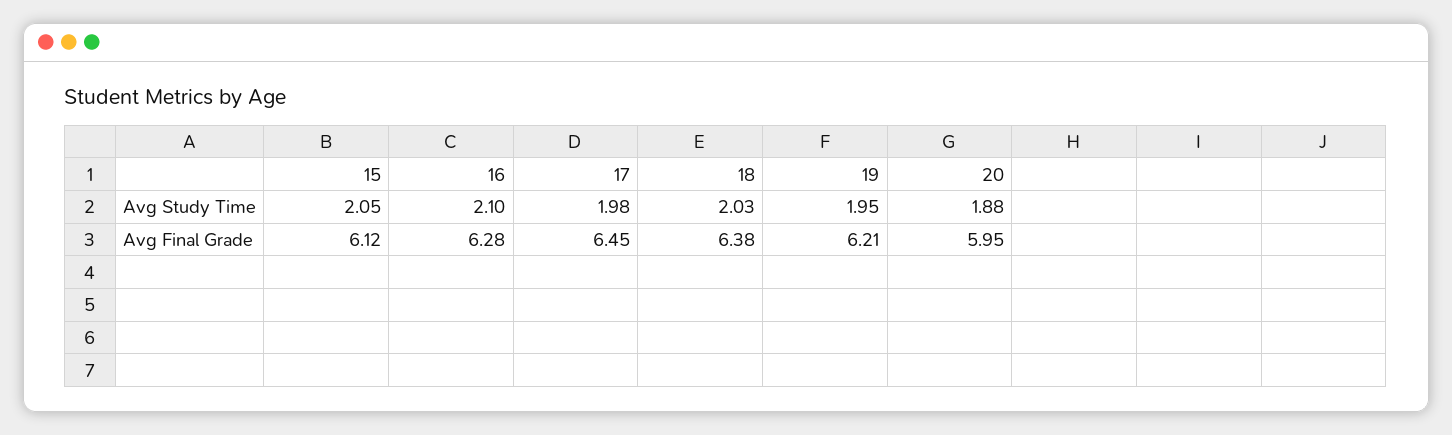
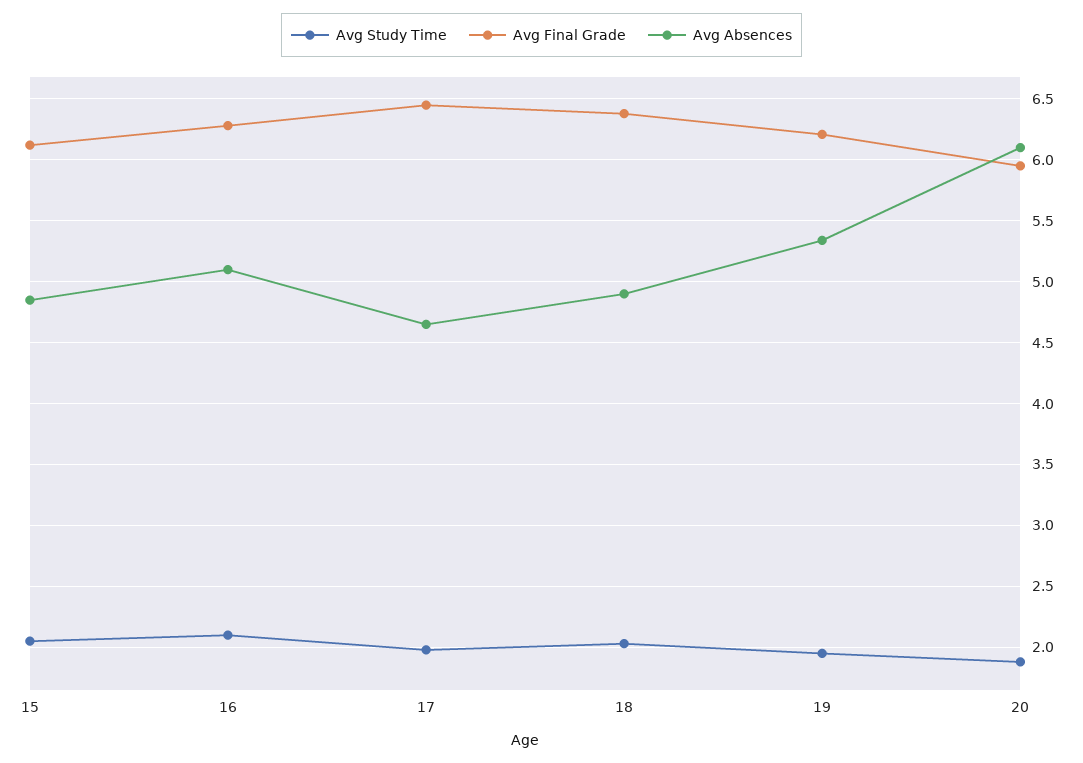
  {
    "Avg Study Time": {
      "15": 2.05,
      "16": 2.1,
      "17": 1.98,
      "18": 2.03,
      "19": 1.95,
      "20": 1.88
    },
    "Avg Final Grade": {
      "15": 6.12,
      "16": 6.28,
      "17": 6.45,
      "18": 6.38,
      "19": 6.21,
      "20": 5.95
-   }
+   },
+   "Avg Absences": {
+     "15": 4.85,
+     "16": 5.1,
+     "17": 4.65,
+     "18": 4.9,
+     "19": 5.35,
+     "20": 6.1
+   }
  }

